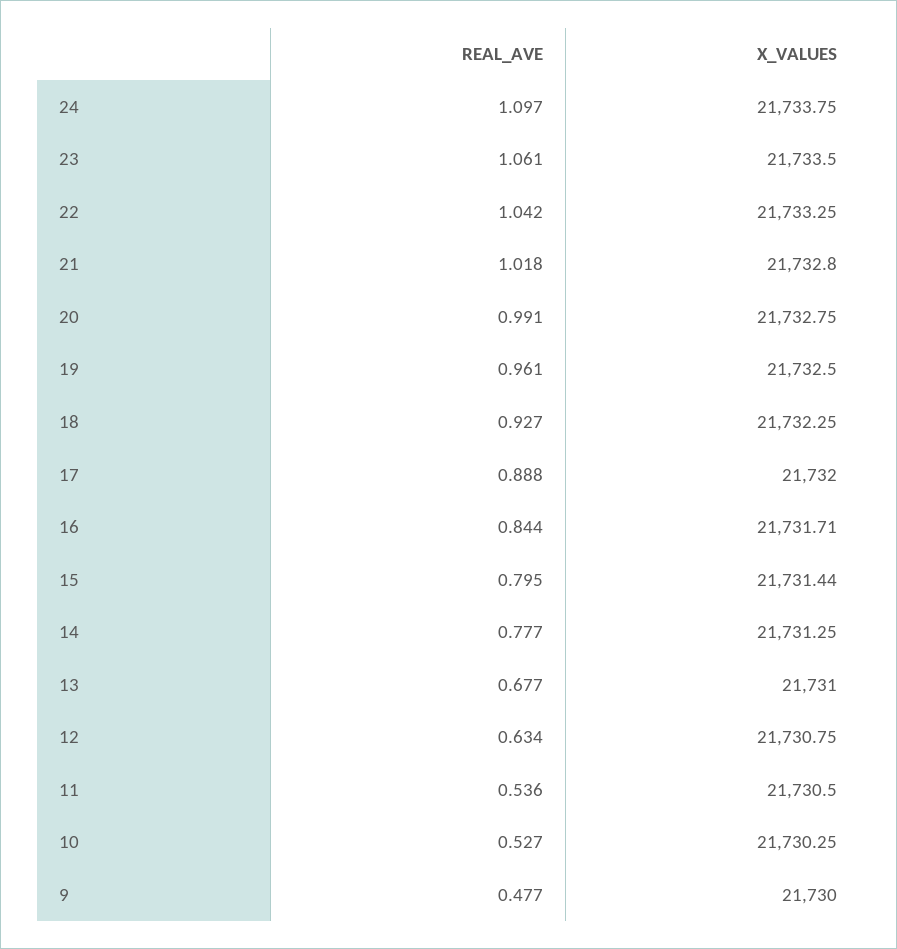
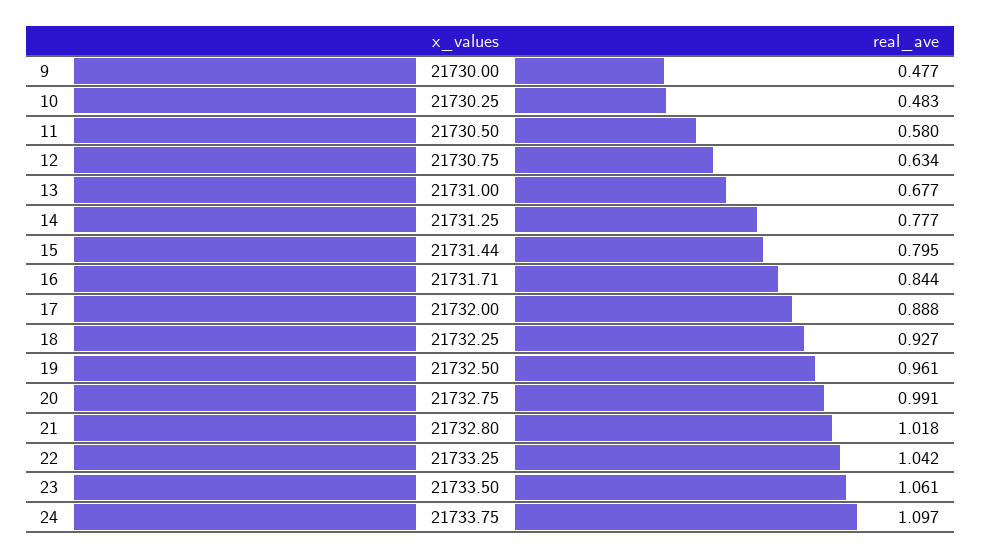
  {
    "REAL_AVE": {
      "24": 1.097,
      "23": 1.061,
      "22": 1.042,
      "21": 1.018,
      "20": 0.991,
      "19": 0.961,
      "18": 0.927,
      "17": 0.888,
      "16": 0.844,
      "15": 0.795,
      "14": 0.777,
      "13": 0.677,
      "12": 0.634,
-     "11": 0.536,
+     "11": 0.58,
-     "10": 0.527,
+     "10": 0.483,
      "9": 0.477
    },
    "X_VALUES": {
      "24": 21733.75,
      "23": 21733.5,
      "22": 21733.25,
      "21": 21732.8,
      "20": 21732.75,
      "19": 21732.5,
      "18": 21732.25,
      "17": 21732,
      "16": 21731.71,
      "15": 21731.44,
      "14": 21731.25,
      "13": 21731,
      "12": 21730.75,
      "11": 21730.5,
      "10": 21730.25,
      "9": 21730
    }
  }

